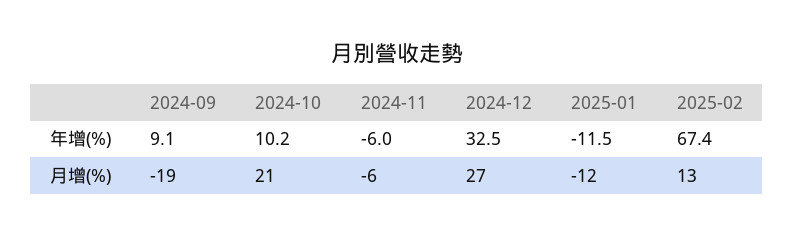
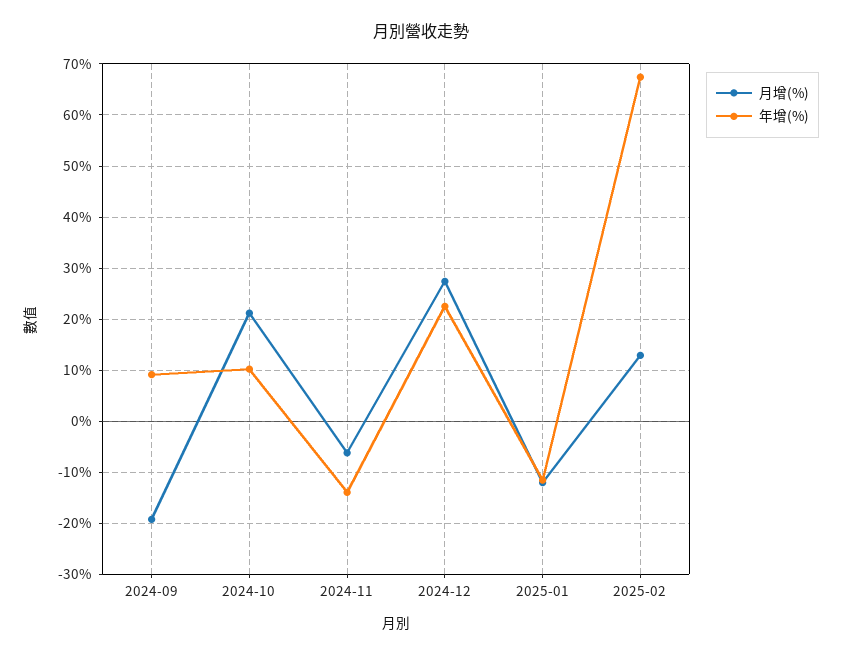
  {
    "年增(%)": {
      "2024-09": 9.1,
      "2024-10": 10.2,
-     "2024-11": -6,
+     "2024-11": -14,
-     "2024-12": 32.5,
+     "2024-12": 22,
      "2025-01": -11.5,
      "2025-02": 67.4
    },
    "月增(%)": {
      "2024-09": -19,
      "2024-10": 21,
      "2024-11": -6,
      "2024-12": 27,
      "2025-01": -12,
      "2025-02": 13
    }
  }

